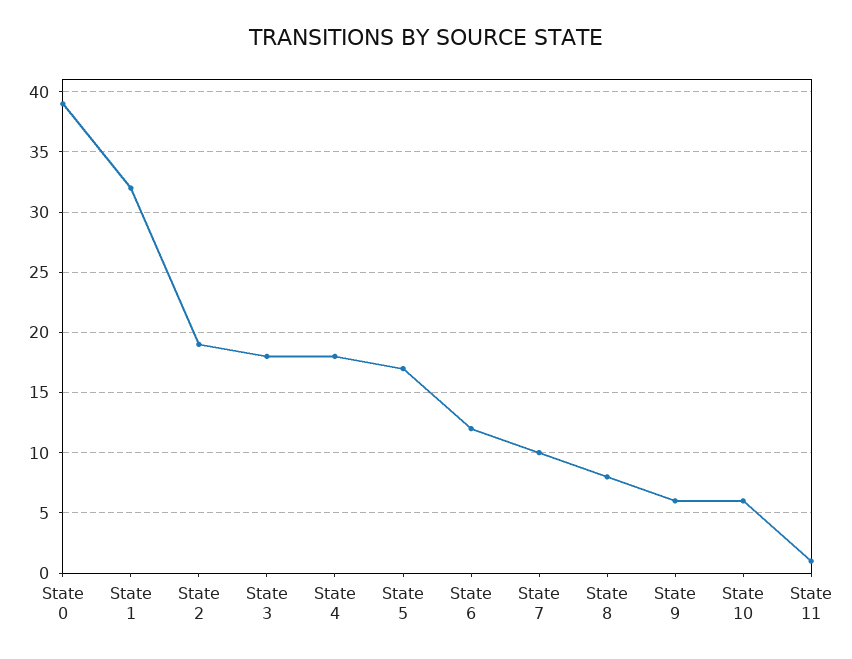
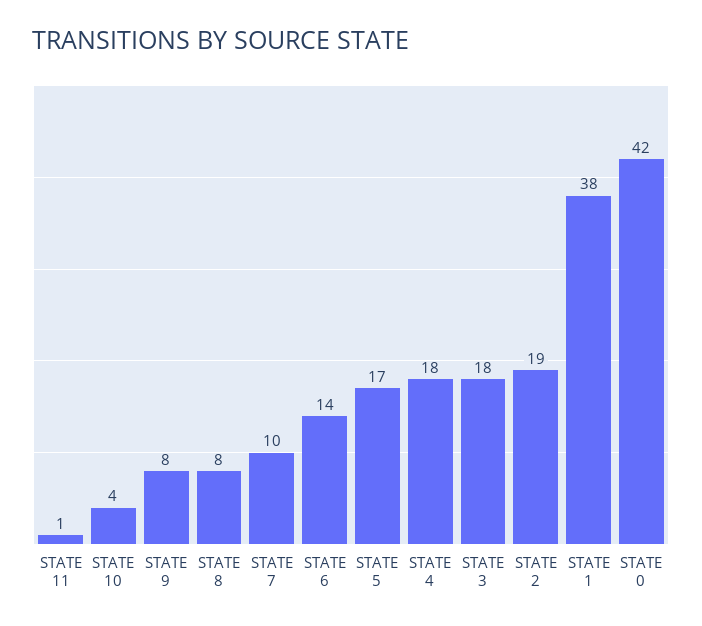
  {
-   "State 0": 39,
+   "State 0": 42,
-   "State 1": 32,
+   "State 1": 38,
    "State 2": 19,
    "State 3": 18,
    "State 4": 18,
    "State 5": 17,
-   "State 6": 12,
+   "State 6": 14,
    "State 7": 10,
    "State 8": 8,
-   "State 9": 6,
+   "State 9": 8,
-   "State 10": 6,
+   "State 10": 4,
    "State 11": 1
  }

